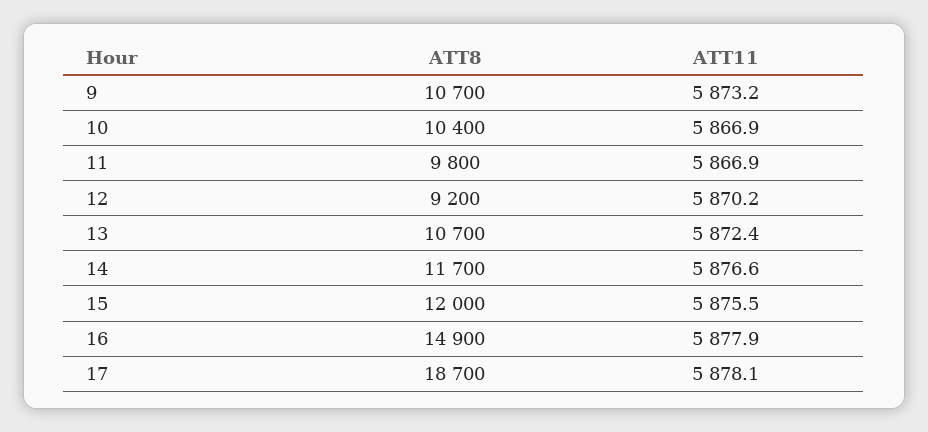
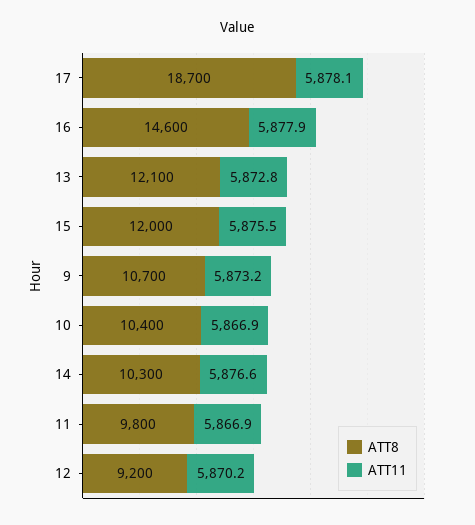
  {
    "ATT8": {
      "9": 10700,
      "10": 10400,
      "11": 9800,
      "12": 9200,
-     "13": 10700,
+     "13": 12100,
-     "14": 11700,
+     "14": 10300,
      "15": 12000,
-     "16": 14900,
+     "16": 14600,
      "17": 18700
    },
    "ATT11": {
      "9": 5873.2,
      "10": 5866.9,
      "11": 5866.9,
      "12": 5870.2,
-     "13": 5872.4,
+     "13": 5872.8,
      "14": 5876.6,
      "15": 5875.5,
      "16": 5877.9,
      "17": 5878.1
    }
  }

